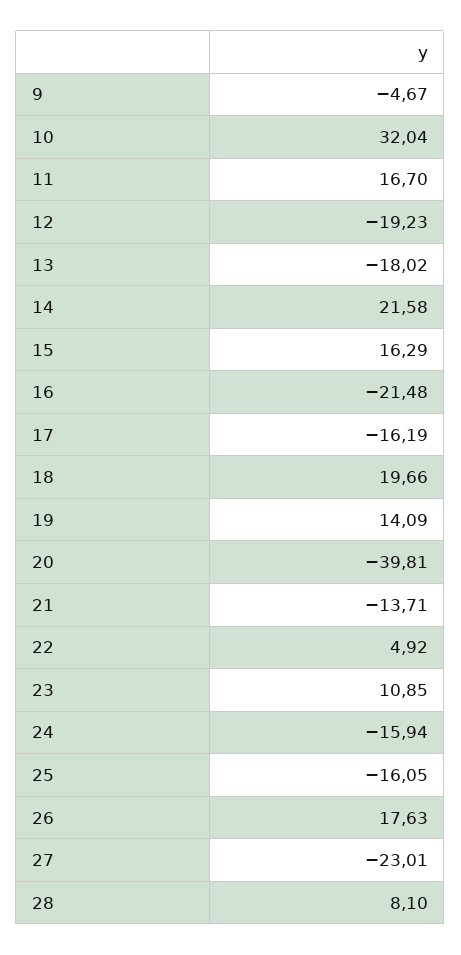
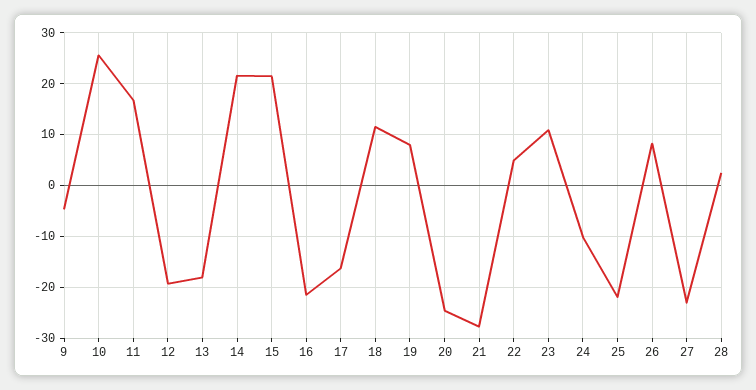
  {
    "9": -4.67,
-   "10": 32.04,
+   "10": 26,
    "11": 16.7,
    "12": -19.23,
    "13": -18.02,
    "14": 21.58,
-   "15": 16.29,
+   "15": 22,
    "16": -21.48,
    "17": -16.19,
-   "18": 19.66,
+   "18": 12,
-   "19": 14.09,
+   "19": 8,
-   "20": -39.81,
+   "20": -24,
-   "21": -13.71,
+   "21": -28,
    "22": 4.92,
    "23": 10.85,
-   "24": -15.94,
+   "24": -10,
-   "25": -16.05,
+   "25": -22,
-   "26": 17.63,
+   "26": 8,
    "27": -23.01,
-   "28": 8.1
+   "28": 2
  }

